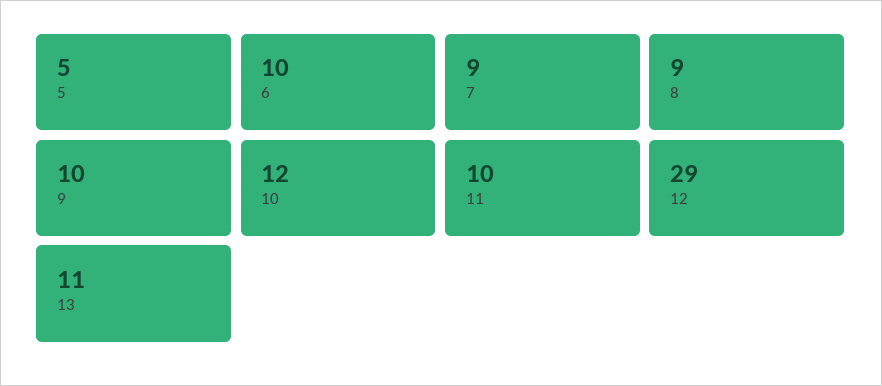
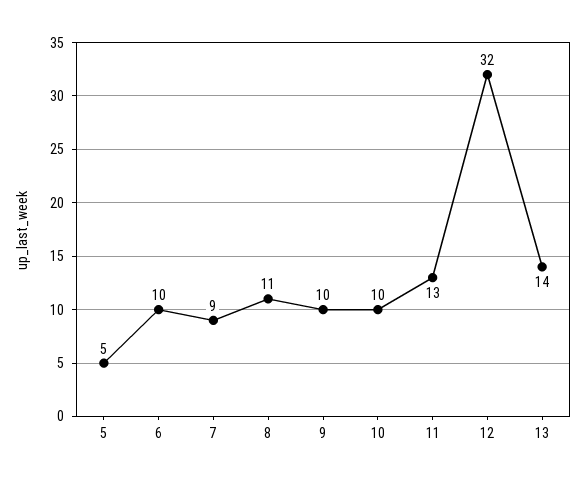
  {
    "5": 5,
    "6": 10,
    "7": 9,
-   "8": 9,
+   "8": 11,
    "9": 10,
-   "10": 12,
+   "10": 10,
-   "11": 10,
+   "11": 13,
-   "12": 29,
+   "12": 32,
-   "13": 11
+   "13": 14
  }

